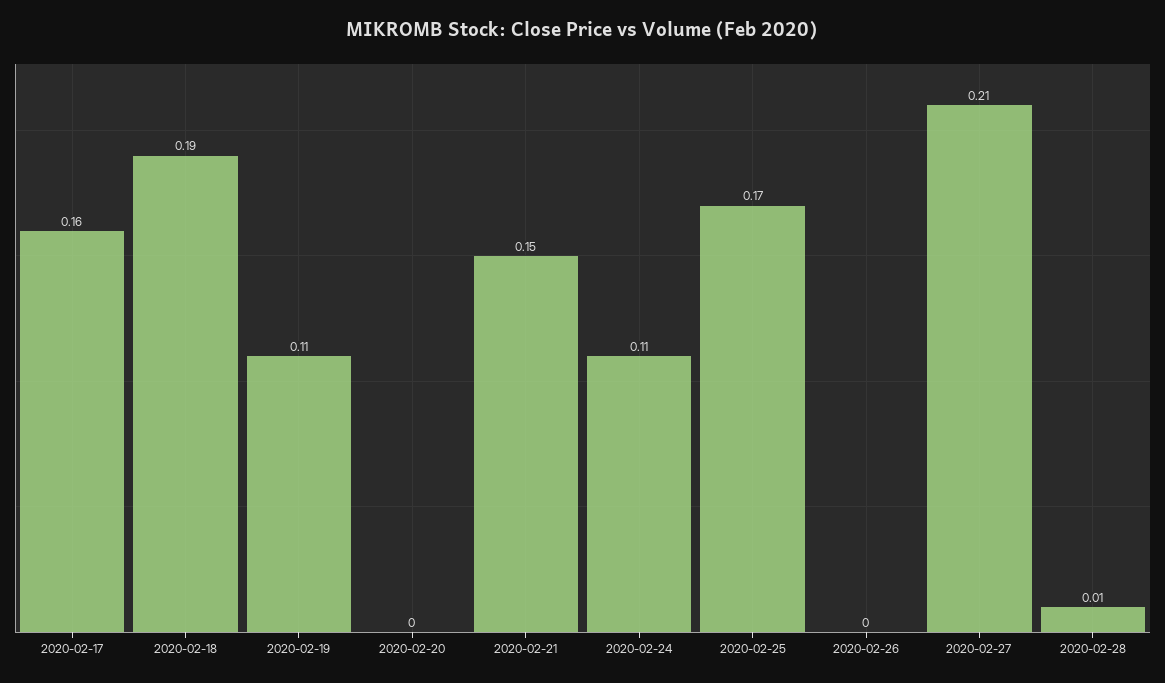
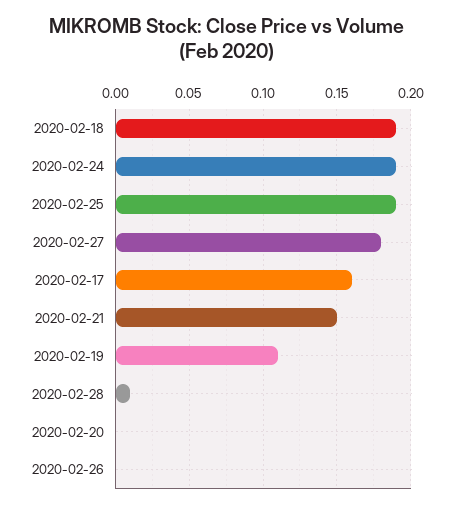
  {
    "2020-02-17": 0.16,
    "2020-02-18": 0.19,
    "2020-02-19": 0.11,
    "2020-02-20": 0,
    "2020-02-21": 0.15,
-   "2020-02-24": 0.11,
+   "2020-02-24": 0.19,
-   "2020-02-25": 0.17,
+   "2020-02-25": 0.19,
    "2020-02-26": 0,
-   "2020-02-27": 0.21,
+   "2020-02-27": 0.18,
    "2020-02-28": 0.01
  }

